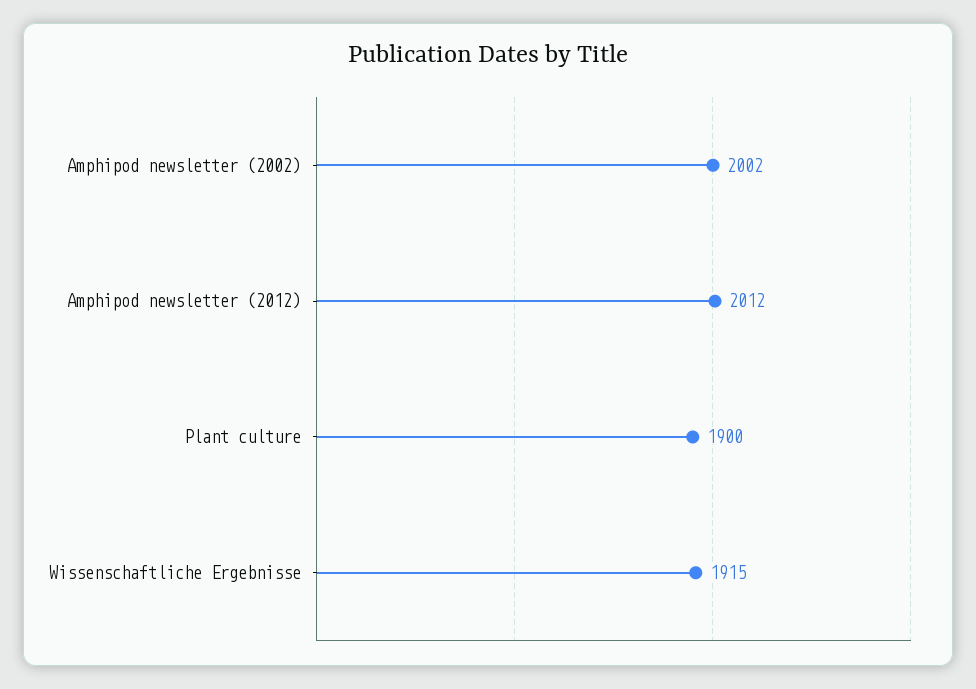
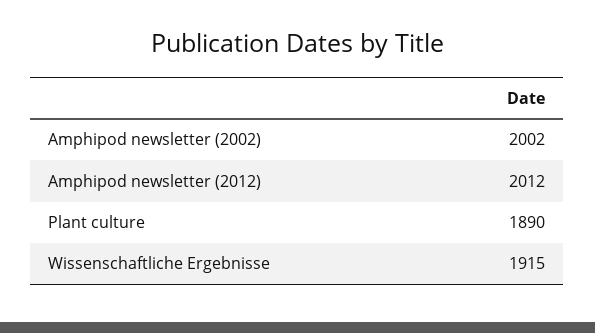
  {
    "Amphipod newsletter (2002)": 2002,
    "Amphipod newsletter (2012)": 2012,
-   "Plant culture": 1900,
+   "Plant culture": 1890,
    "Wissenschaftliche Ergebnisse": 1915
  }

